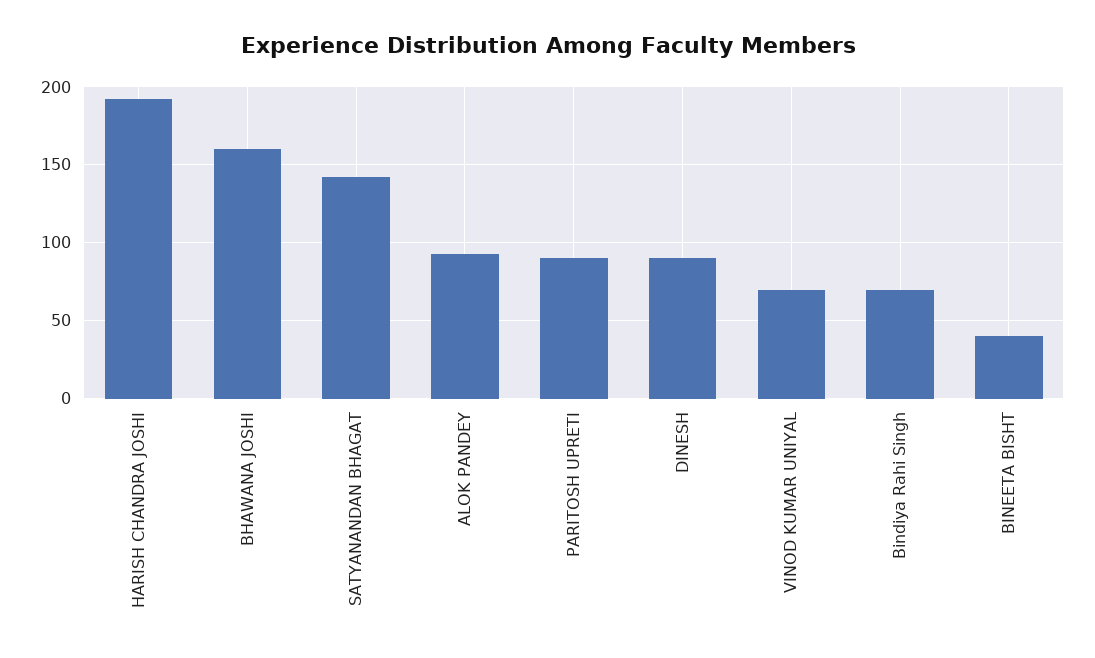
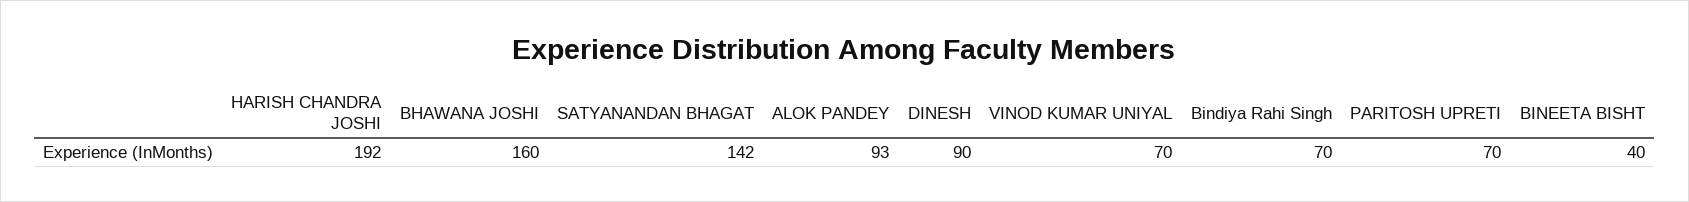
  {
    "HARISH CHANDRA JOSHI": 192,
    "BHAWANA JOSHI": 160,
    "SATYANANDAN BHAGAT": 142,
    "ALOK PANDEY": 93,
-   "PARITOSH UPRETI": 90,
+   "PARITOSH UPRETI": 70,
    "DINESH": 90,
    "VINOD KUMAR UNIYAL": 70,
    "Bindiya Rahi Singh": 70,
    "BINEETA BISHT": 40
  }

